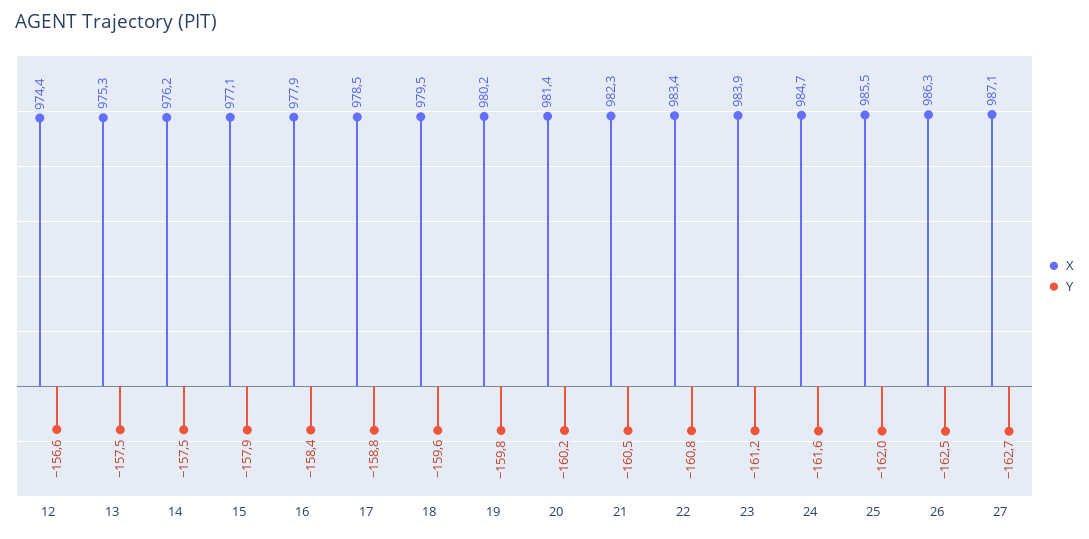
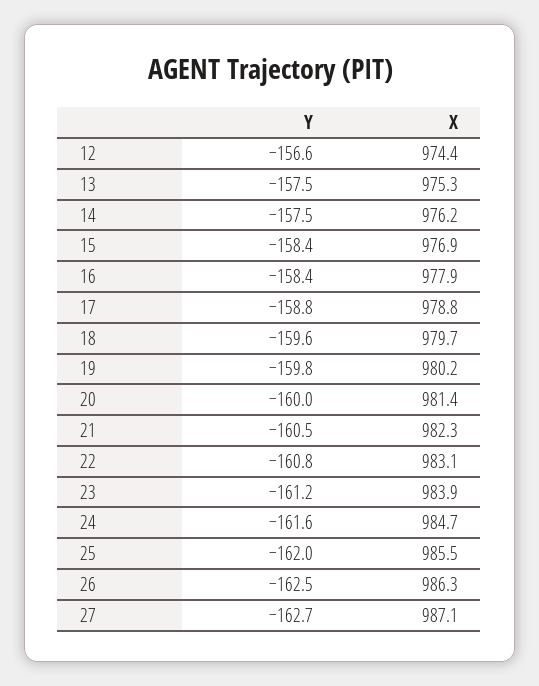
  {
    "X": {
      "12": 974.4,
      "13": 975.3,
      "14": 976.2,
-     "15": 977.1,
+     "15": 976.9,
      "16": 977.9,
-     "17": 978.5,
+     "17": 978.8,
-     "18": 979.5,
+     "18": 979.7,
      "19": 980.2,
      "20": 981.4,
      "21": 982.3,
-     "22": 983.4,
+     "22": 983.1,
      "23": 983.9,
      "24": 984.7,
      "25": 985.5,
      "26": 986.3,
      "27": 987.1
    },
    "Y": {
      "12": -156.6,
      "13": -157.5,
      "14": -157.5,
-     "15": -157.9,
+     "15": -158.4,
      "16": -158.4,
      "17": -158.8,
      "18": -159.6,
      "19": -159.8,
-     "20": -160.2,
+     "20": -160,
      "21": -160.5,
      "22": -160.8,
      "23": -161.2,
      "24": -161.6,
      "25": -162,
      "26": -162.5,
      "27": -162.7
    }
  }

